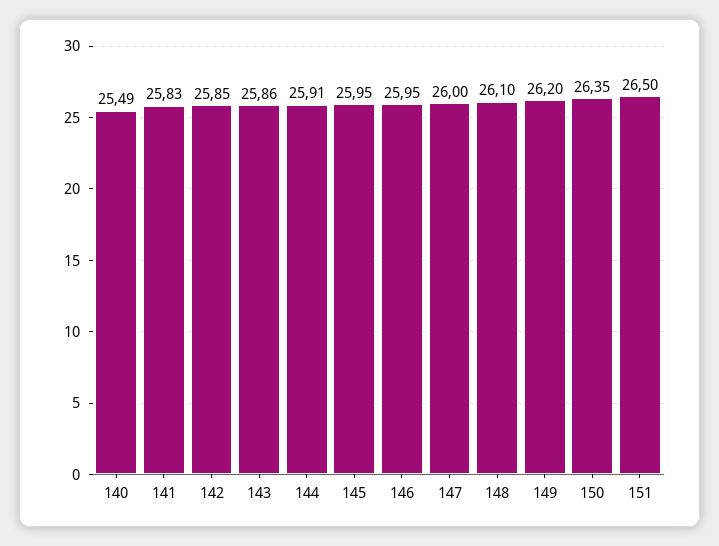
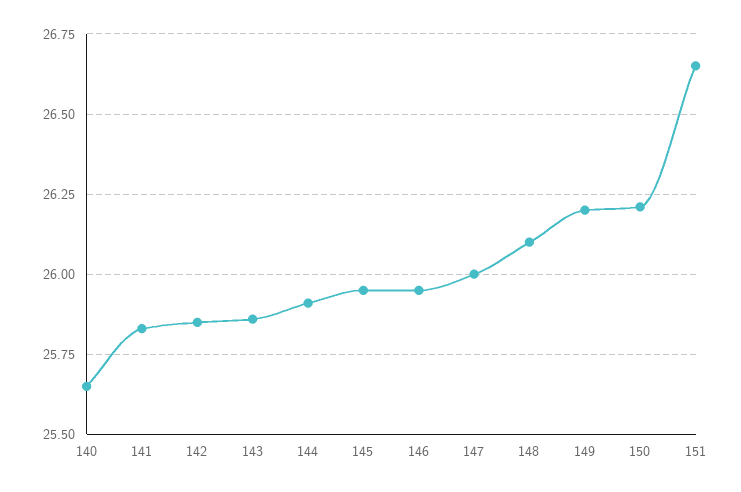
  {
-   "140": 25.49,
+   "140": 25.65,
    "141": 25.83,
    "142": 25.85,
    "143": 25.86,
    "144": 25.91,
    "145": 25.95,
    "146": 25.95,
    "147": 26,
    "148": 26.1,
    "149": 26.2,
-   "150": 26.35,
+   "150": 26.2,
-   "151": 26.5
+   "151": 26.65
  }

